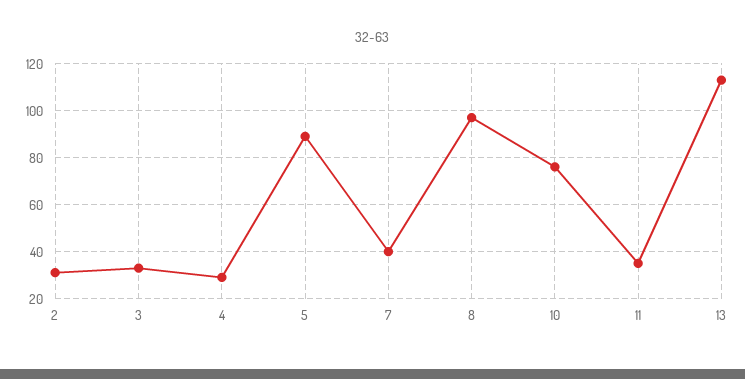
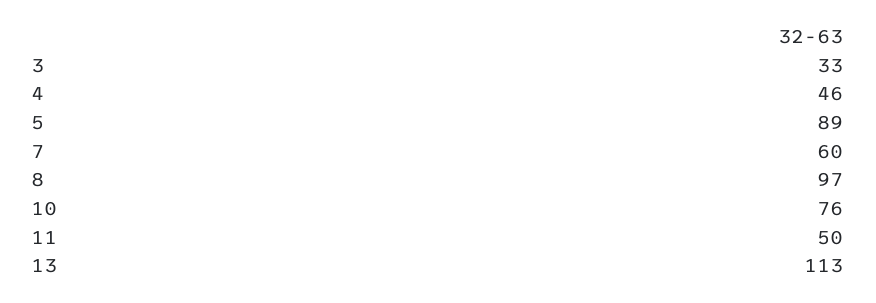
  {
-   "2": 30,
    "3": 33,
-   "4": 30,
+   "4": 46,
    "5": 89,
-   "7": 40,
+   "7": 60,
    "8": 97,
    "10": 76,
-   "11": 35,
+   "11": 50,
    "13": 113
  }

